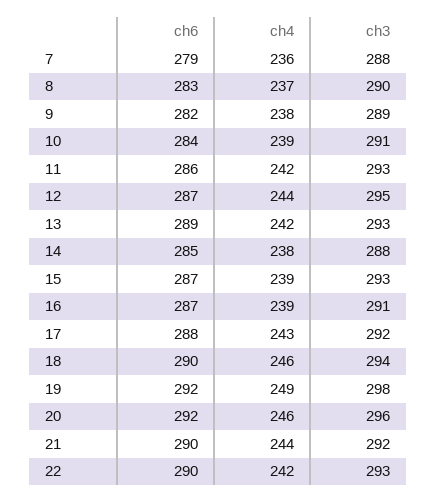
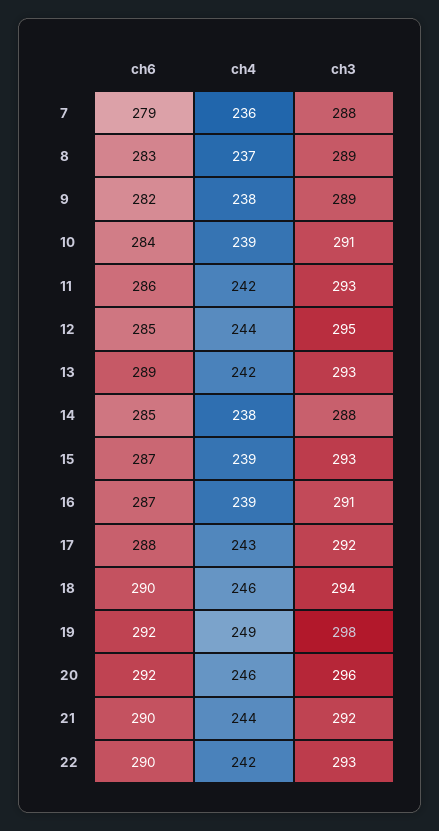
  {
    "ch6": {
      "7": 279,
      "8": 283,
      "9": 282,
      "10": 284,
      "11": 286,
-     "12": 287,
+     "12": 285,
      "13": 289,
      "14": 285,
      "15": 287,
      "16": 287,
      "17": 288,
      "18": 290,
      "19": 292,
      "20": 292,
      "21": 290,
      "22": 290
    },
    "ch4": {
      "7": 236,
      "8": 237,
      "9": 238,
      "10": 239,
      "11": 242,
      "12": 244,
      "13": 242,
      "14": 238,
      "15": 239,
      "16": 239,
      "17": 243,
      "18": 246,
      "19": 249,
      "20": 246,
      "21": 244,
      "22": 242
    },
    "ch3": {
      "7": 288,
-     "8": 290,
+     "8": 289,
      "9": 289,
      "10": 291,
      "11": 293,
      "12": 295,
      "13": 293,
      "14": 288,
      "15": 293,
      "16": 291,
      "17": 292,
      "18": 294,
      "19": 298,
      "20": 296,
      "21": 292,
      "22": 293
    }
  }

